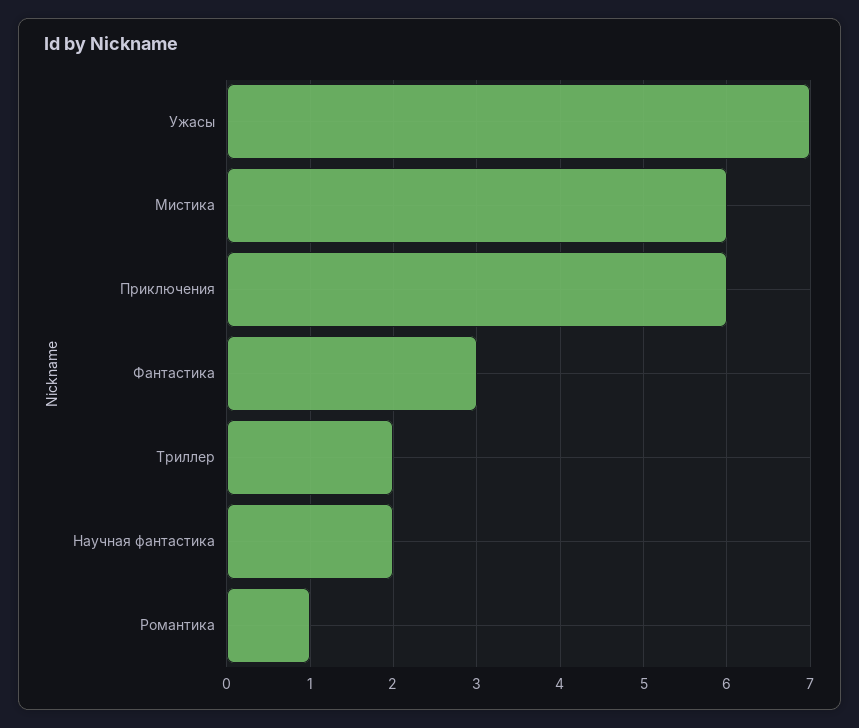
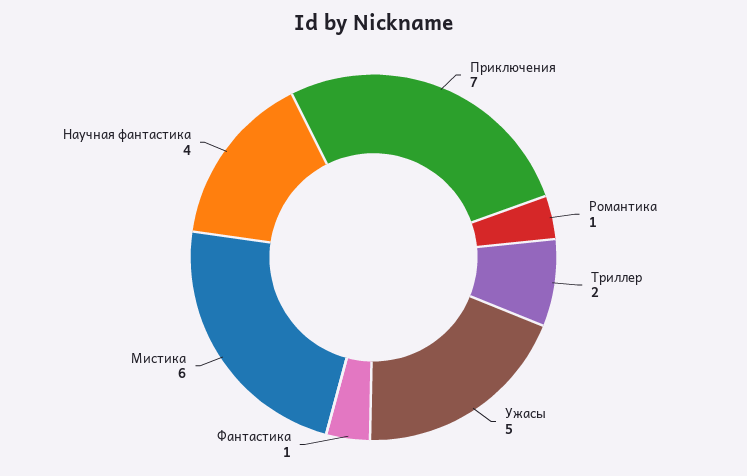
  {
-   "Ужасы": 7,
+   "Ужасы": 5,
    "Мистика": 6,
-   "Приключения": 6,
+   "Приключения": 7,
-   "Фантастика": 3,
+   "Фантастика": 1,
    "Триллер": 2,
-   "Научная фантастика": 2,
+   "Научная фантастика": 4,
    "Романтика": 1
  }

